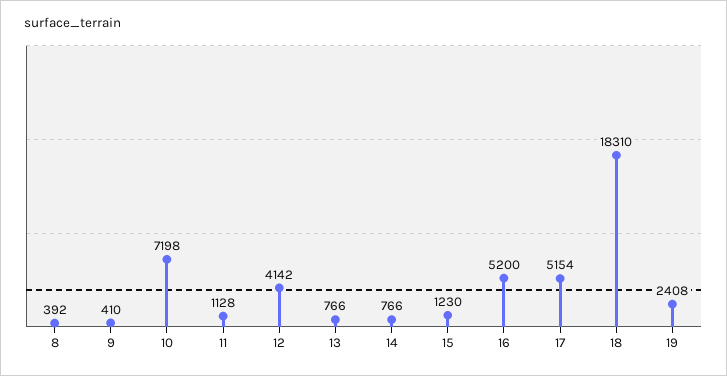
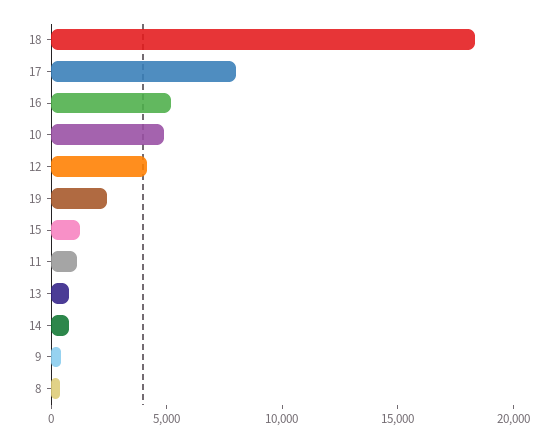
  {
    "8": 392,
    "9": 410,
-   "10": 7198,
+   "10": 5000,
    "11": 1128,
    "12": 4142,
    "13": 766,
    "14": 766,
    "15": 1230,
    "16": 5200,
-   "17": 5154,
+   "17": 8000,
    "18": 18310,
    "19": 2408
  }

